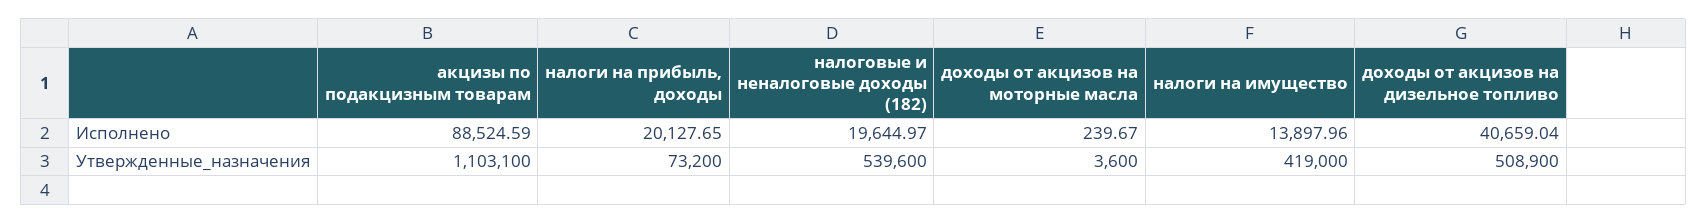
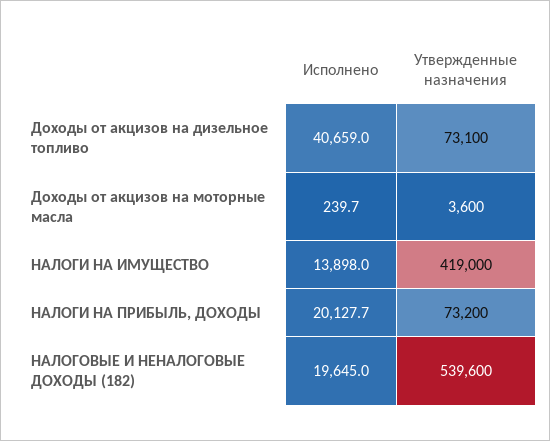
  {
-   "акцизы по подакцизным товарам": {
-     "Исполнено": 88524.59,
-     "Утвержденные_назначения": 1103100
-   },
    "налоги на прибыль, доходы": {
      "Исполнено": 20127.65,
      "Утвержденные_назначения": 73200
    },
    "налоговые и неналоговые доходы (182)": {
      "Исполнено": 19644.97,
      "Утвержденные_назначения": 539600
    },
    "доходы от акцизов на моторные масла": {
      "Исполнено": 239.67,
      "Утвержденные_назначения": 3600
    },
    "налоги на имущество": {
      "Исполнено": 13897.96,
      "Утвержденные_назначения": 419000
    },
    "доходы от акцизов на дизельное топливо": {
      "Исполнено": 40659.04,
-     "Утвержденные_назначения": 508900
+     "Утвержденные_назначения": 73100
    }
  }

